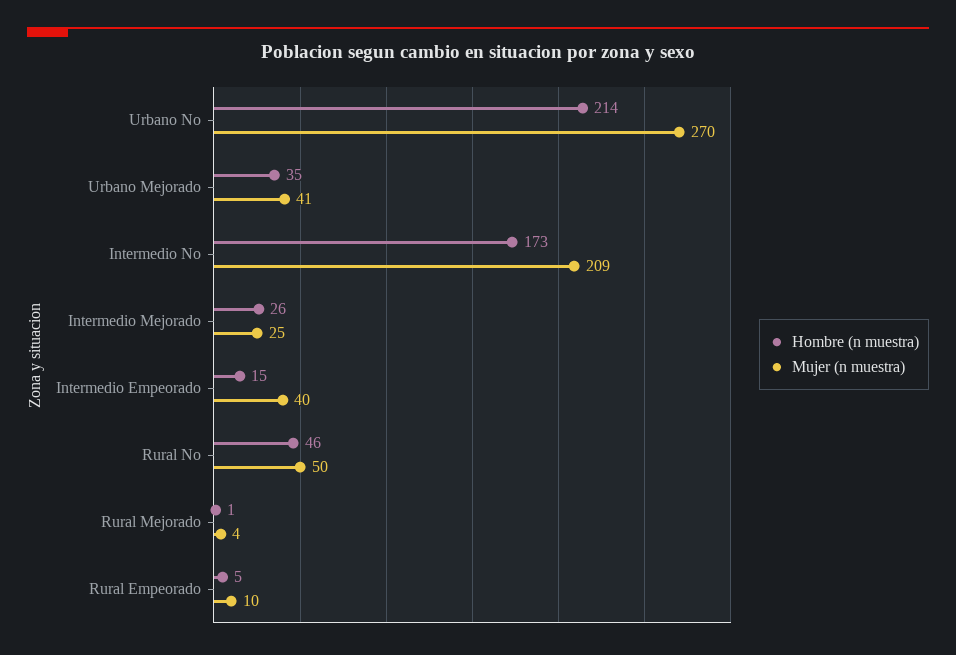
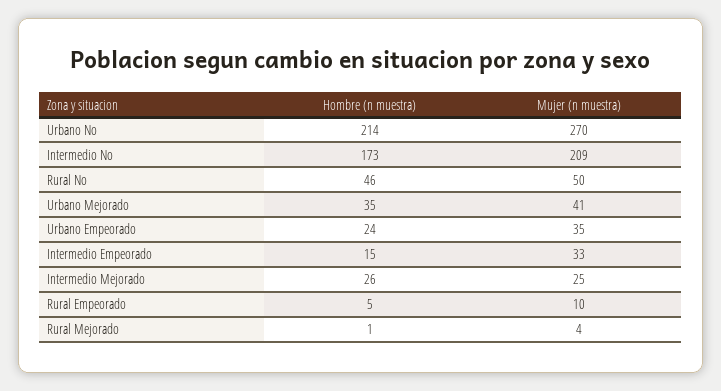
  {
    "Hombre (n muestra)": {
      "Urbano No": 214,
      "Urbano Mejorado": 35,
      "Intermedio No": 173,
      "Intermedio Mejorado": 26,
      "Intermedio Empeorado": 15,
      "Rural No": 46,
      "Rural Mejorado": 1,
-     "Rural Empeorado": 5
+     "Rural Empeorado": 5,
+     "Urbano Empeorado": 24
    },
    "Mujer (n muestra)": {
      "Urbano No": 270,
      "Urbano Mejorado": 41,
      "Intermedio No": 209,
      "Intermedio Mejorado": 25,
-     "Intermedio Empeorado": 40,
+     "Intermedio Empeorado": 33,
      "Rural No": 50,
      "Rural Mejorado": 4,
-     "Rural Empeorado": 10
+     "Rural Empeorado": 10,
+     "Urbano Empeorado": 35
    }
  }

